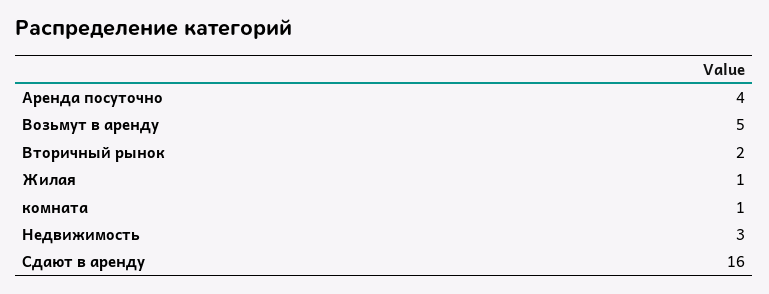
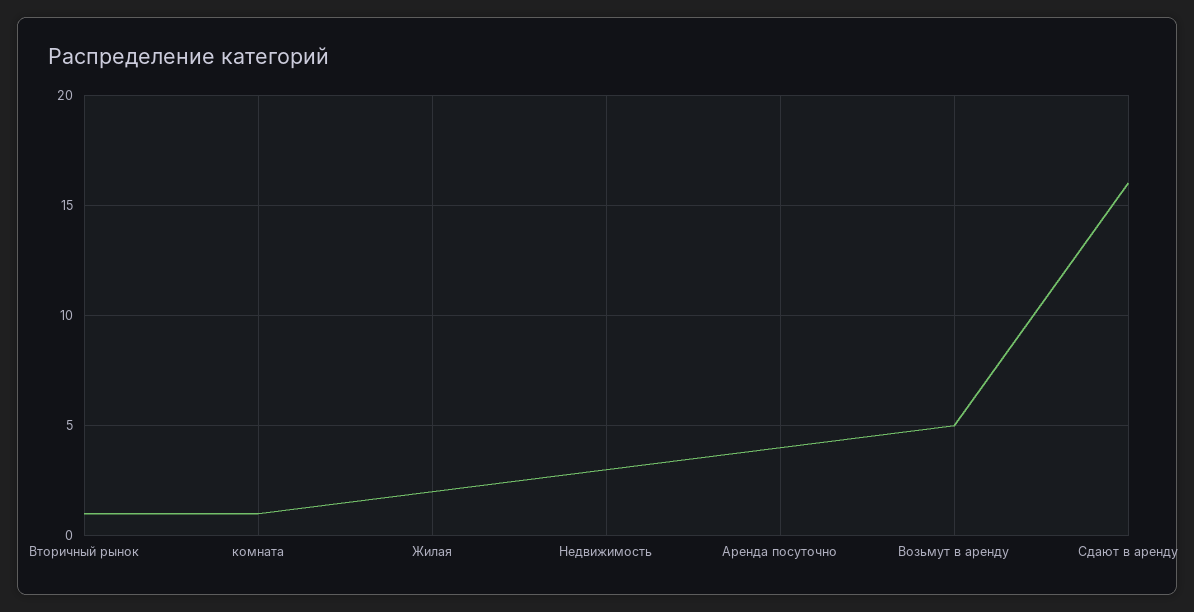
  {
    "Аренда посуточно": 4,
    "Возьмут в аренду": 5,
-   "Вторичный рынок": 2,
+   "Вторичный рынок": 1,
-   "Жилая": 1,
+   "Жилая": 2,
    "комната": 1,
    "Недвижимость": 3,
    "Сдают в аренду": 16
  }

